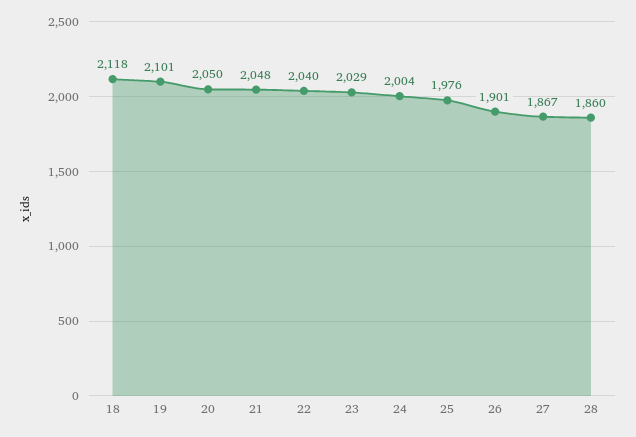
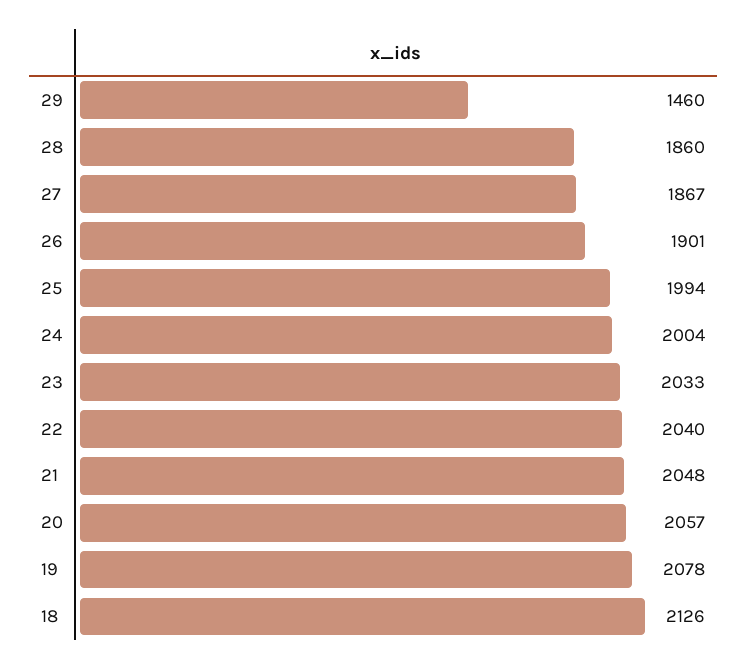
  {
-   "18": 2118,
+   "18": 2126,
-   "19": 2101,
+   "19": 2078,
-   "20": 2050,
+   "20": 2057,
    "21": 2048,
    "22": 2040,
-   "23": 2029,
+   "23": 2033,
    "24": 2004,
-   "25": 1976,
+   "25": 1994,
    "26": 1901,
    "27": 1867,
-   "28": 1860
+   "28": 1860,
+   "29": 1460
  }

